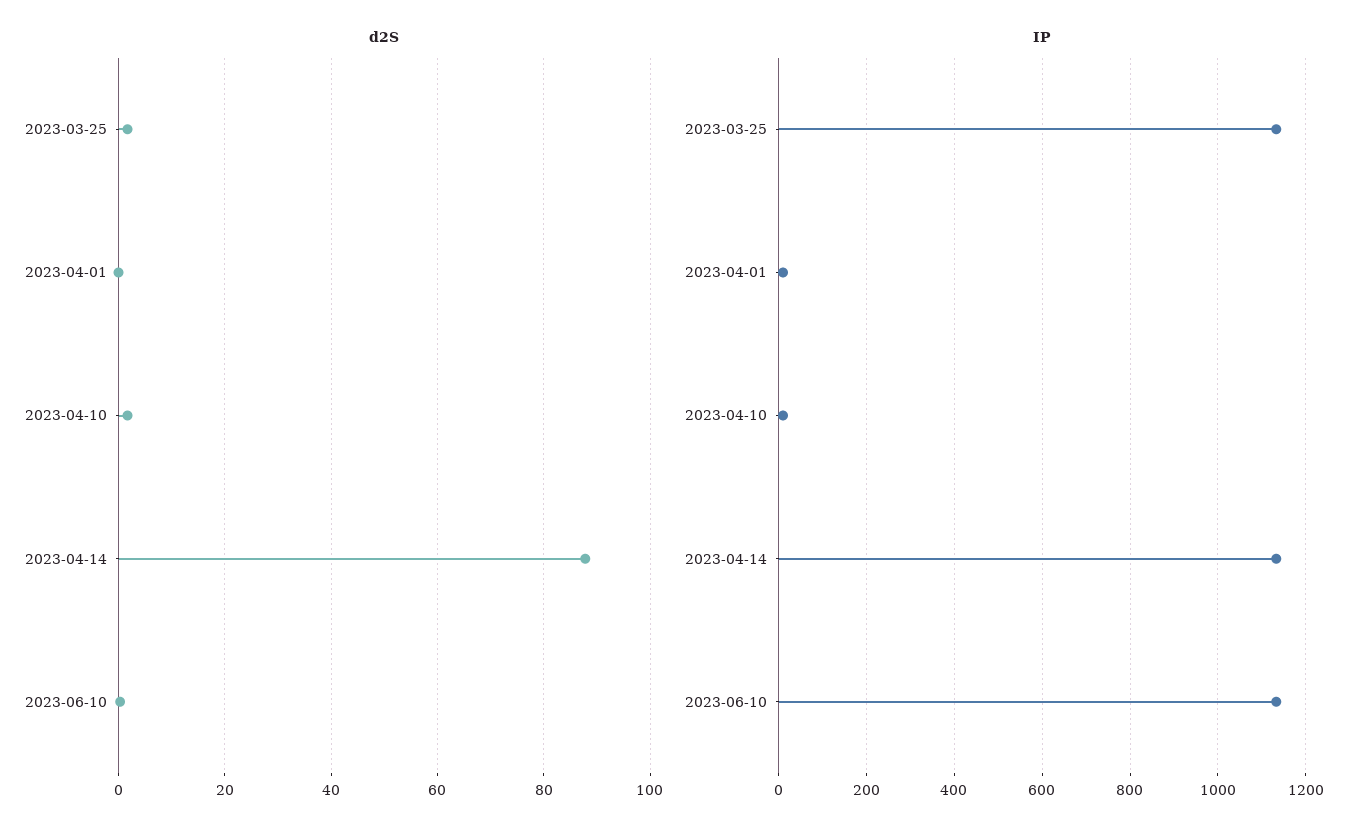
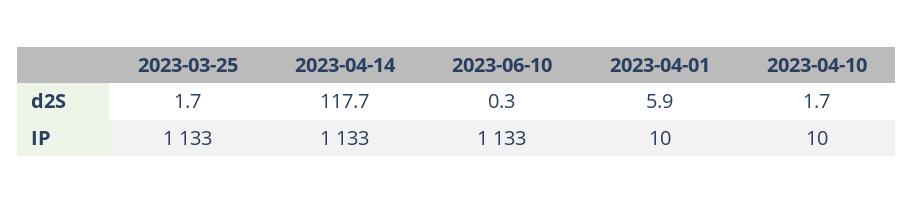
  {
    "d2S": {
      "2023-03-25": 1.7,
-     "2023-04-01": 0,
+     "2023-04-01": 5.9,
      "2023-04-10": 1.7,
-     "2023-04-14": 88,
+     "2023-04-14": 117.7,
      "2023-06-10": 0.3
    },
    "IP": {
      "2023-03-25": 1133,
      "2023-04-01": 10,
      "2023-04-10": 10,
      "2023-04-14": 1133,
      "2023-06-10": 1133
    }
  }

